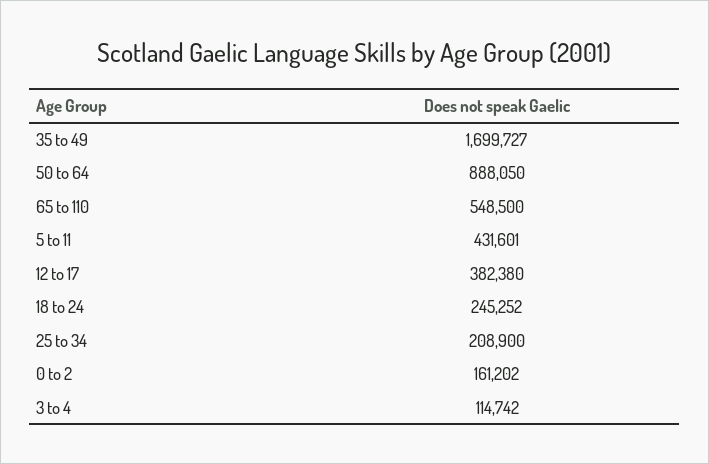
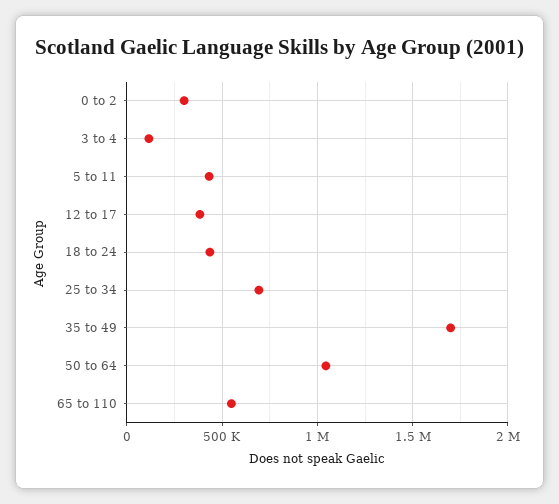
  {
    "35 to 49": 1699727,
-   "50 to 64": 888050,
+   "50 to 64": 1050000,
    "65 to 110": 548500,
    "5 to 11": 431601,
    "12 to 17": 382380,
-   "18 to 24": 245252,
+   "18 to 24": 450000,
-   "25 to 34": 208900,
+   "25 to 34": 700000,
-   "0 to 2": 161202,
+   "0 to 2": 300000,
    "3 to 4": 114742
  }

